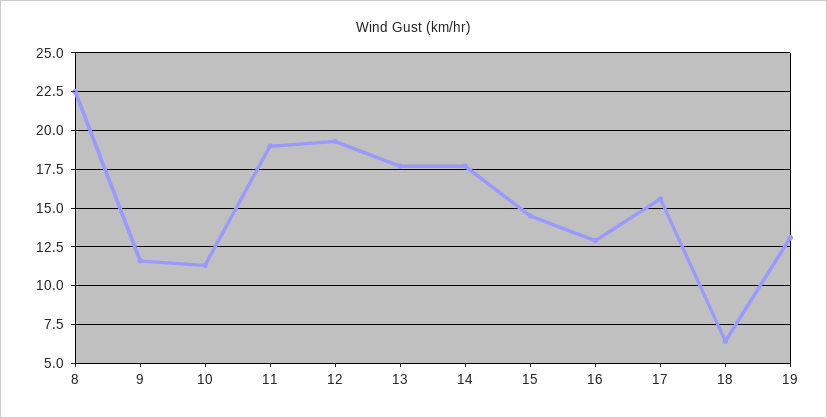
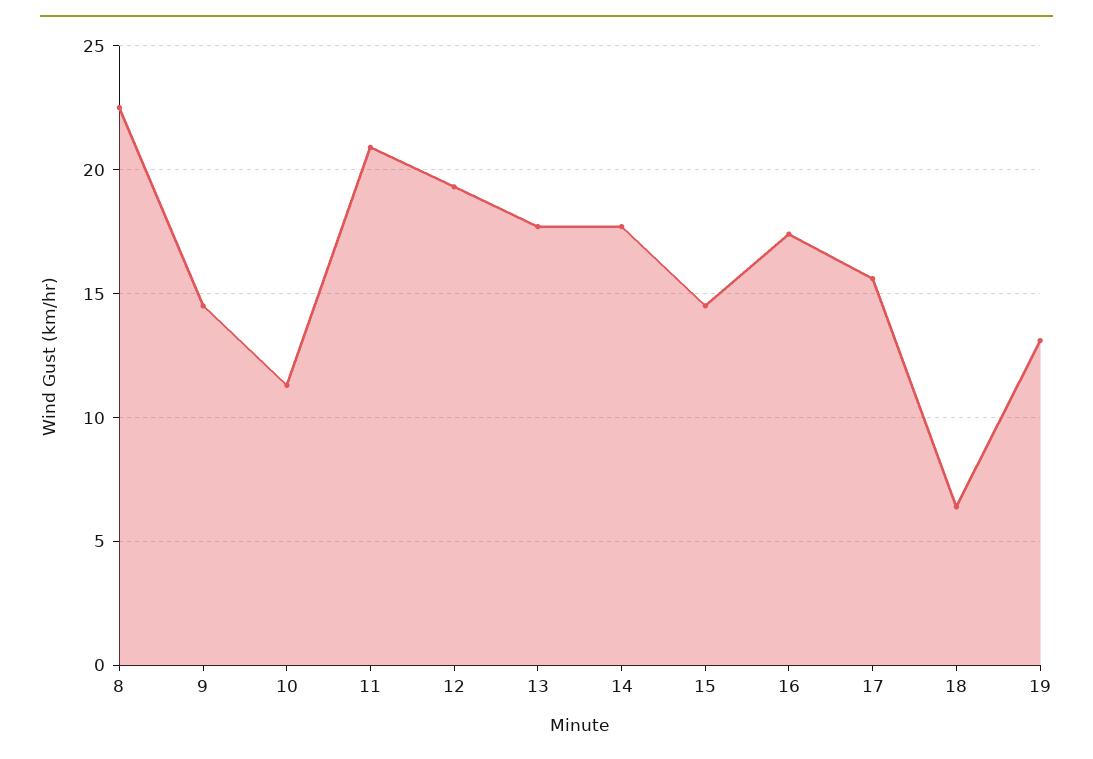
  {
    "8": 22.5,
-   "9": 11.5,
+   "9": 14.5,
    "10": 11.5,
-   "11": 19,
+   "11": 21,
    "12": 19.5,
    "13": 17.5,
    "14": 17.5,
    "15": 14.5,
-   "16": 13,
+   "16": 17.5,
    "17": 15.5,
    "18": 6.5,
    "19": 13
  }

